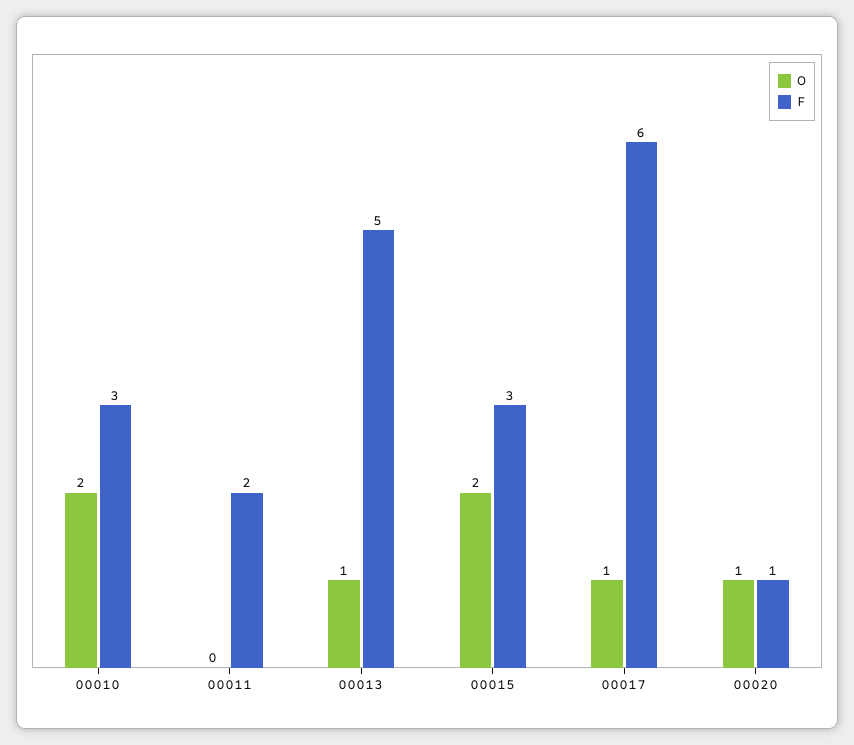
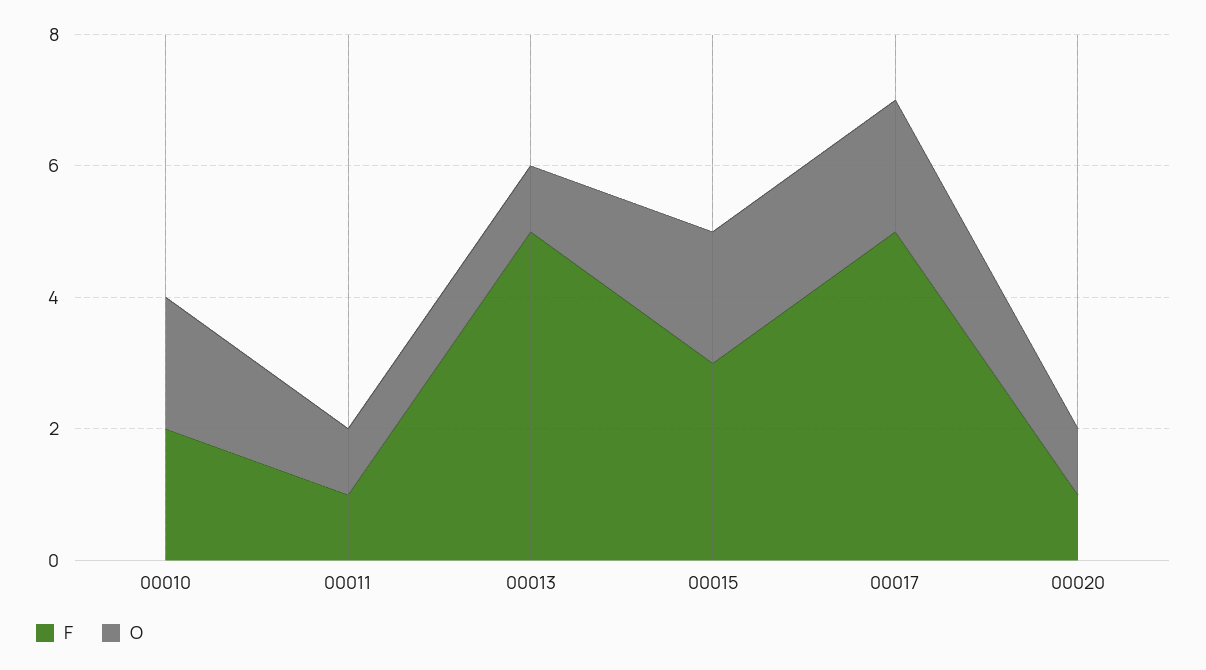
  {
    "O": {
      "00010": 2,
-     "00011": 0,
+     "00011": 1,
      "00013": 1,
      "00015": 2,
-     "00017": 1,
+     "00017": 2,
      "00020": 1
    },
    "F": {
-     "00010": 3,
+     "00010": 2,
-     "00011": 2,
+     "00011": 1,
      "00013": 5,
      "00015": 3,
-     "00017": 6,
+     "00017": 5,
      "00020": 1
    }
  }

